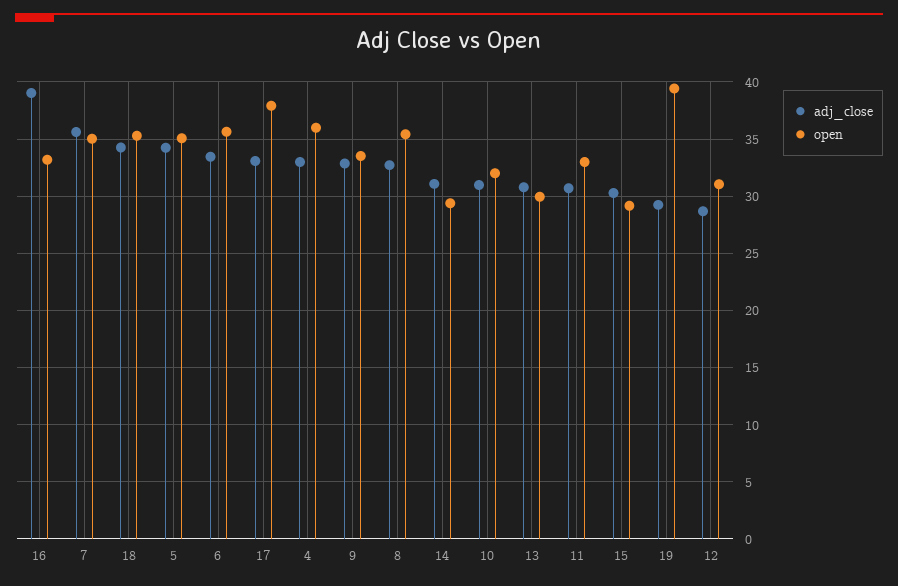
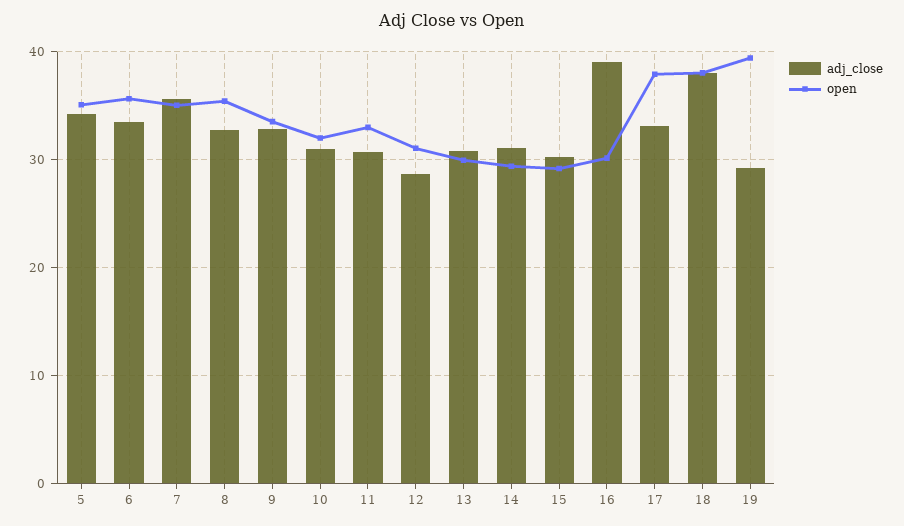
  {
    "adj_close": {
      "16": 39,
      "7": 36,
-     "18": 34,
+     "18": 38,
      "5": 34,
      "6": 33,
      "17": 33,
-     "4": 33,
      "9": 33,
      "8": 33,
      "14": 31,
      "10": 31,
      "13": 31,
      "11": 31,
      "15": 30,
      "19": 29,
      "12": 29
    },
    "open": {
-     "16": 33,
+     "16": 30,
      "7": 35,
-     "18": 35,
+     "18": 38,
      "5": 35,
      "6": 36,
      "17": 38,
-     "4": 36,
      "9": 34,
      "8": 35,
      "14": 29,
      "10": 32,
      "13": 30,
      "11": 33,
      "15": 29,
      "19": 39,
      "12": 31
    }
  }

